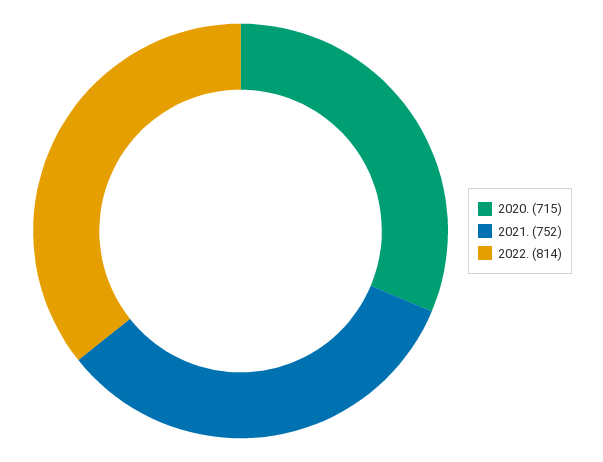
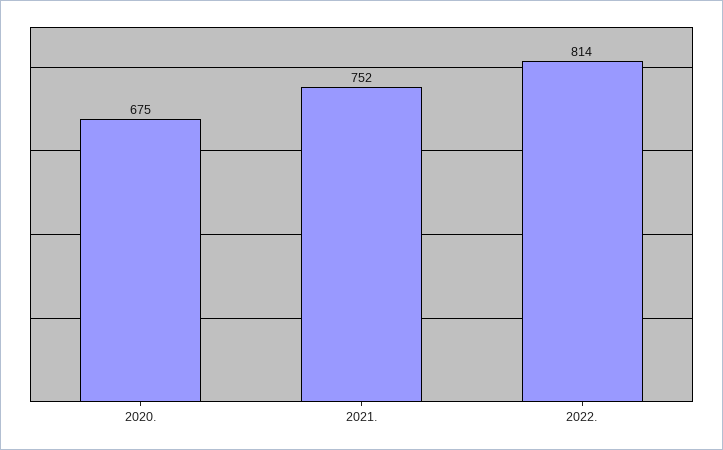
  {
-   "2020.": 715,
+   "2020.": 675,
    "2021.": 752,
    "2022.": 814
  }

